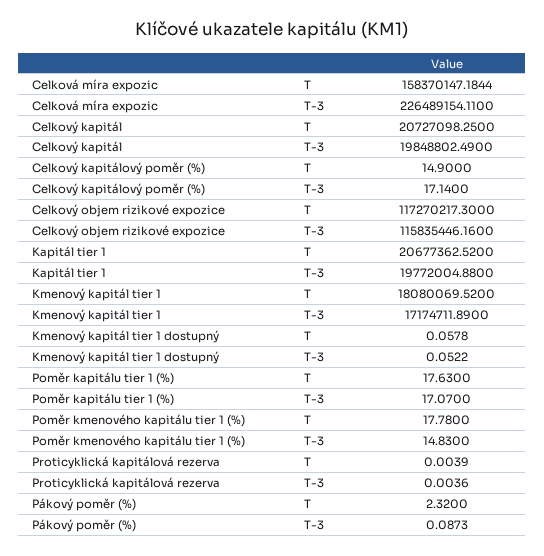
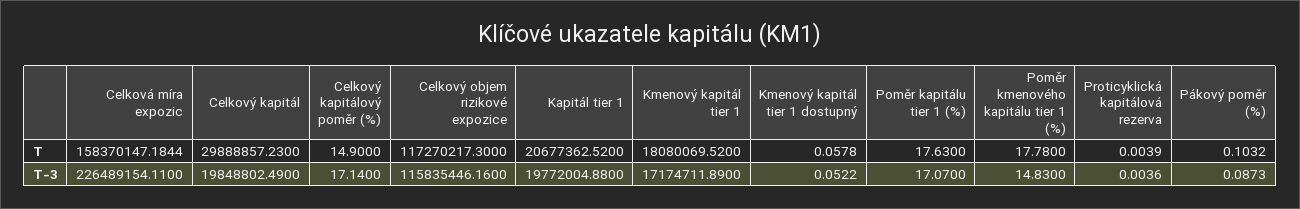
  {
    "Celková míra expozic": {
      "T": 158370147.1844,
      "T-3": 226489154.11
    },
    "Celkový kapitál": {
-     "T": 20727098.25,
+     "T": 29888857.23,
      "T-3": 19848802.49
    },
    "Celkový kapitálový poměr (%)": {
      "T": 14.9,
      "T-3": 17.14
    },
    "Celkový objem rizikové expozice": {
      "T": 117270217.3,
      "T-3": 115835446.16
    },
    "Kapitál tier 1": {
      "T": 20677362.52,
      "T-3": 19772004.88
    },
    "Kmenový kapitál tier 1": {
      "T": 18080069.52,
      "T-3": 17174711.89
    },
    "Kmenový kapitál tier 1 dostupný": {
      "T": 0.0578,
      "T-3": 0.0522
    },
    "Poměr kapitálu tier 1 (%)": {
      "T": 17.63,
      "T-3": 17.07
    },
    "Poměr kmenového kapitálu tier 1 (%)": {
      "T": 17.78,
      "T-3": 14.83
    },
    "Proticyklická kapitálová rezerva": {
      "T": 0.0039,
      "T-3": 0.0036
    },
    "Pákový poměr (%)": {
-     "T": 2.32,
+     "T": 0.1032,
      "T-3": 0.0873
    }
  }

